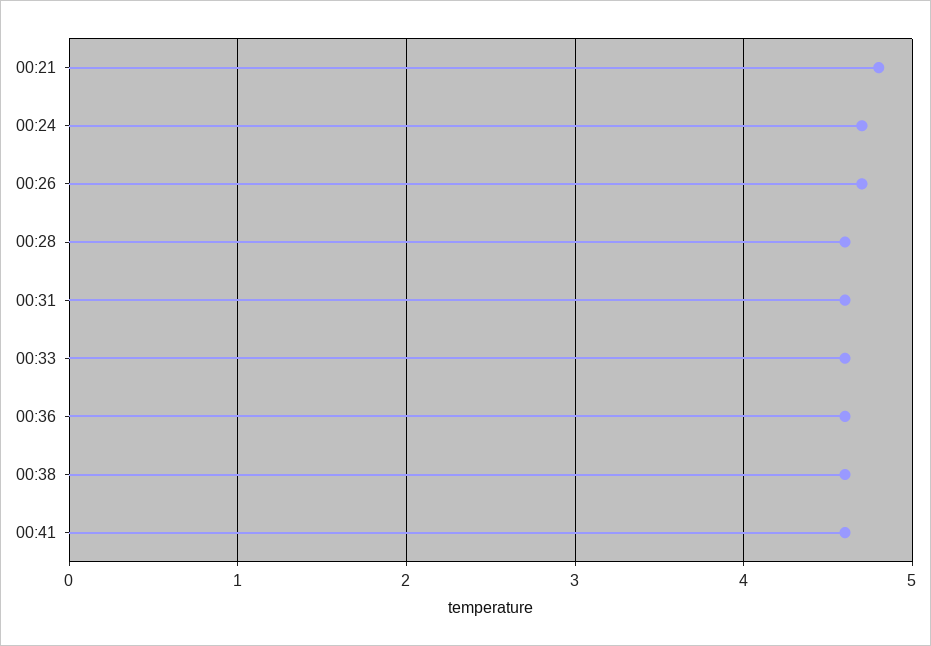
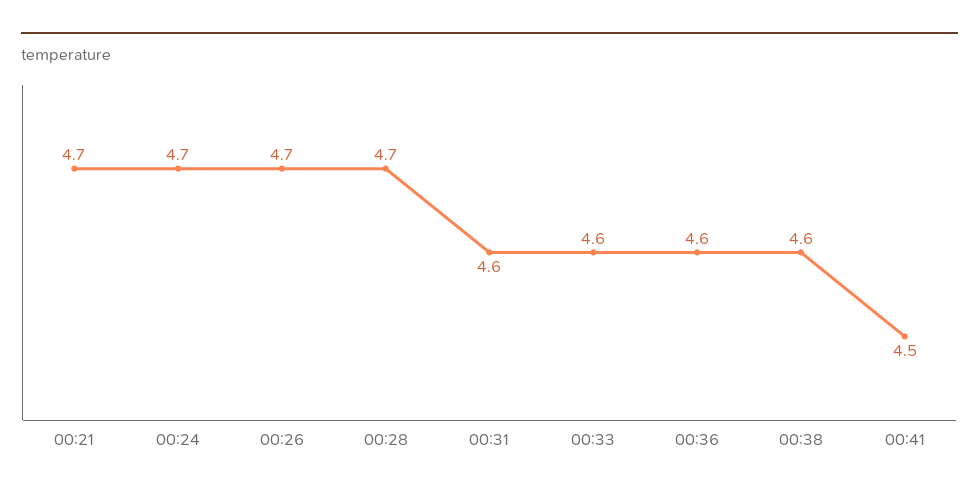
  {
-   "00:21": 4.8,
+   "00:21": 4.7,
    "00:24": 4.7,
    "00:26": 4.7,
-   "00:28": 4.6,
+   "00:28": 4.7,
    "00:31": 4.6,
    "00:33": 4.6,
    "00:36": 4.6,
    "00:38": 4.6,
-   "00:41": 4.6
+   "00:41": 4.5
  }

